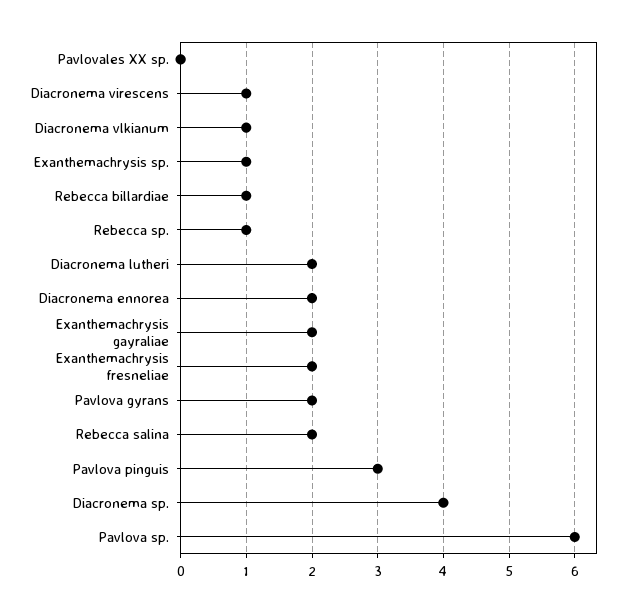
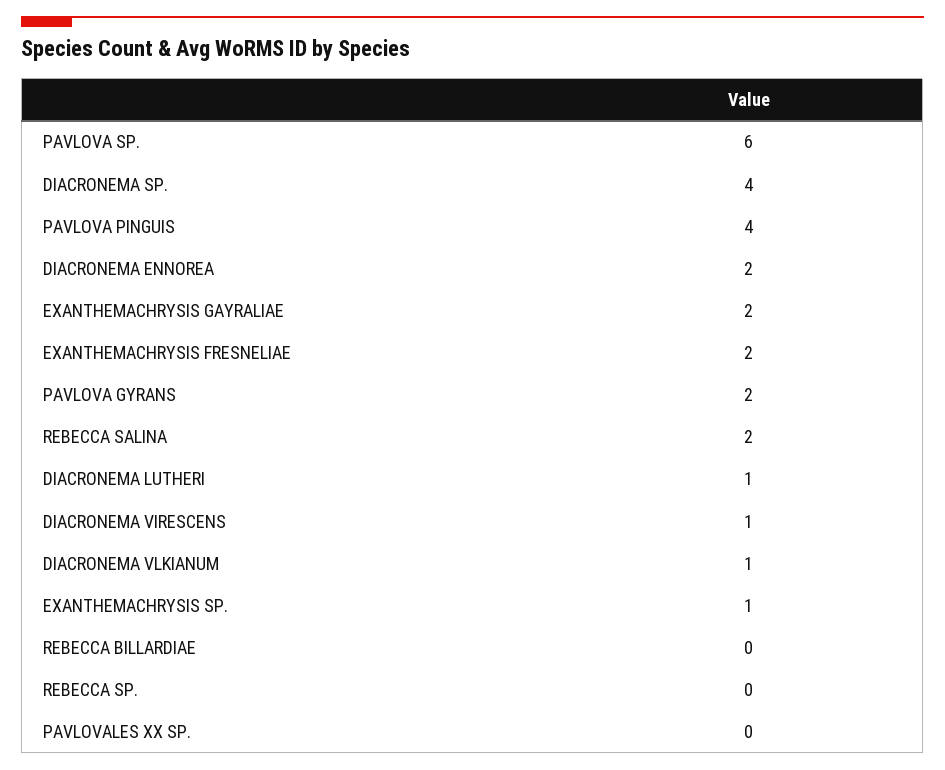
  {
    "Pavlovales XX sp.": 0,
    "Diacronema virescens": 1,
    "Diacronema vlkianum": 1,
    "Exanthemachrysis sp.": 1,
-   "Rebecca billardiae": 1,
+   "Rebecca billardiae": 0,
-   "Rebecca sp.": 1,
+   "Rebecca sp.": 0,
-   "Diacronema lutheri": 2,
+   "Diacronema lutheri": 1,
    "Diacronema ennorea": 2,
    "Exanthemachrysis gayraliae": 2,
    "Exanthemachrysis fresneliae": 2,
    "Pavlova gyrans": 2,
    "Rebecca salina": 2,
-   "Pavlova pinguis": 3,
+   "Pavlova pinguis": 4,
    "Diacronema sp.": 4,
    "Pavlova sp.": 6
  }

